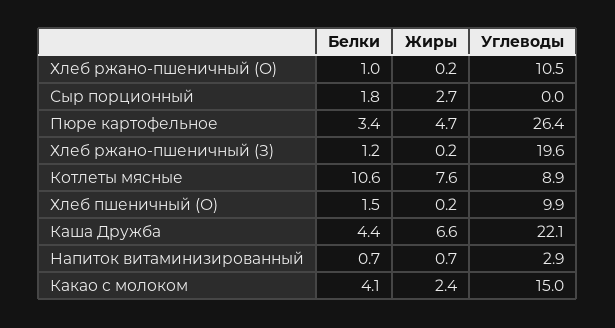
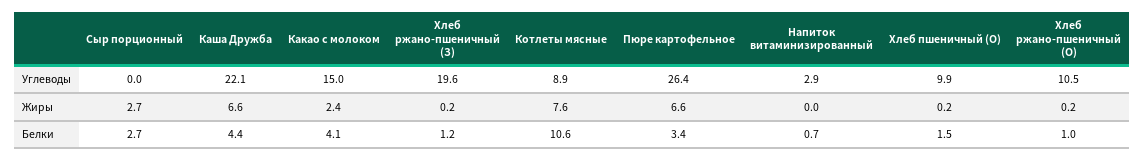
  {
    "Белки": {
      "Хлеб ржано-пшеничный (О)": 1,
-     "Сыр порционный": 1.8,
+     "Сыр порционный": 2.7,
      "Пюре картофельное": 3.4,
      "Хлеб ржано-пшеничный (З)": 1.2,
      "Котлеты мясные": 10.6,
      "Хлеб пшеничный (О)": 1.5,
      "Каша Дружба": 4.4,
      "Напиток витаминизированный": 0.7,
      "Какао с молоком": 4.1
    },
    "Жиры": {
      "Хлеб ржано-пшеничный (О)": 0.2,
      "Сыр порционный": 2.7,
-     "Пюре картофельное": 4.7,
+     "Пюре картофельное": 6.6,
      "Хлеб ржано-пшеничный (З)": 0.2,
      "Котлеты мясные": 7.6,
      "Хлеб пшеничный (О)": 0.2,
      "Каша Дружба": 6.6,
-     "Напиток витаминизированный": 0.7,
+     "Напиток витаминизированный": 0,
      "Какао с молоком": 2.4
    },
    "Углеводы": {
      "Хлеб ржано-пшеничный (О)": 10.5,
      "Сыр порционный": 0,
      "Пюре картофельное": 26.4,
      "Хлеб ржано-пшеничный (З)": 19.6,
      "Котлеты мясные": 8.9,
      "Хлеб пшеничный (О)": 9.9,
      "Каша Дружба": 22.1,
      "Напиток витаминизированный": 2.9,
      "Какао с молоком": 15
    }
  }

